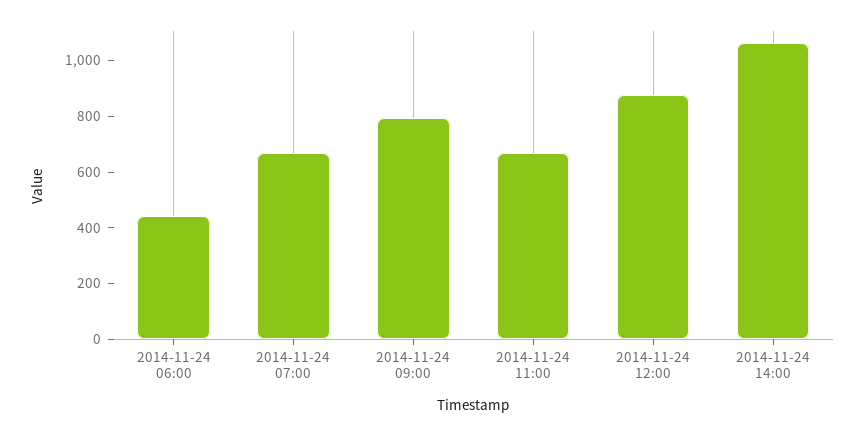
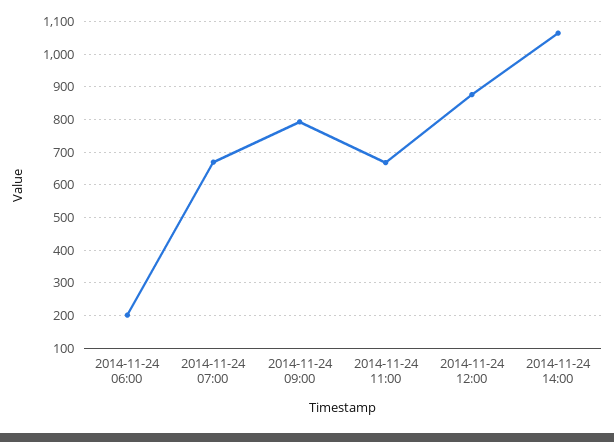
  {
-   "2014-11-24 06:00": 450,
+   "2014-11-24 06:00": 200,
    "2014-11-24 07:00": 680,
    "2014-11-24 09:00": 800,
    "2014-11-24 11:00": 660,
    "2014-11-24 12:00": 880,
    "2014-11-24 14:00": 1060
  }

